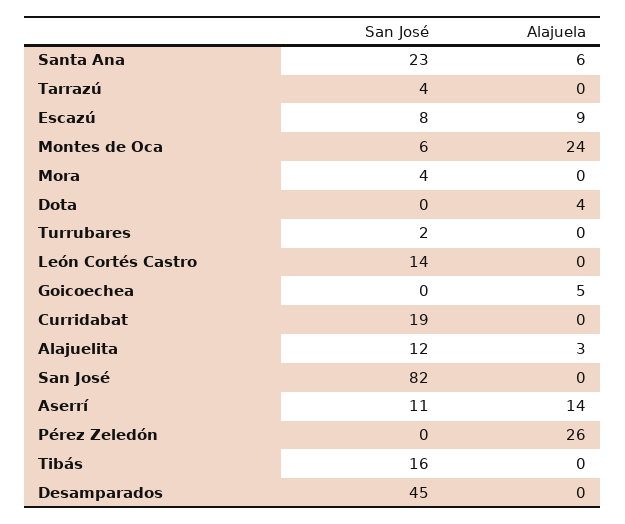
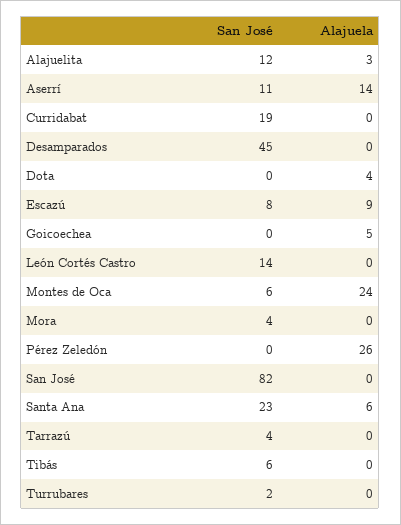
  {
    "San José": {
      "Santa Ana": 23,
      "Tarrazú": 4,
      "Escazú": 8,
      "Montes de Oca": 6,
      "Mora": 4,
      "Dota": 0,
      "Turrubares": 2,
      "León Cortés Castro": 14,
      "Goicoechea": 0,
      "Curridabat": 19,
      "Alajuelita": 12,
      "San José": 82,
      "Aserrí": 11,
      "Pérez Zeledón": 0,
-     "Tibás": 16,
+     "Tibás": 6,
      "Desamparados": 45
    },
    "Alajuela": {
      "Santa Ana": 6,
      "Tarrazú": 0,
      "Escazú": 9,
      "Montes de Oca": 24,
      "Mora": 0,
      "Dota": 4,
      "Turrubares": 0,
      "León Cortés Castro": 0,
      "Goicoechea": 5,
      "Curridabat": 0,
      "Alajuelita": 3,
      "San José": 0,
      "Aserrí": 14,
      "Pérez Zeledón": 26,
      "Tibás": 0,
      "Desamparados": 0
    }
  }

